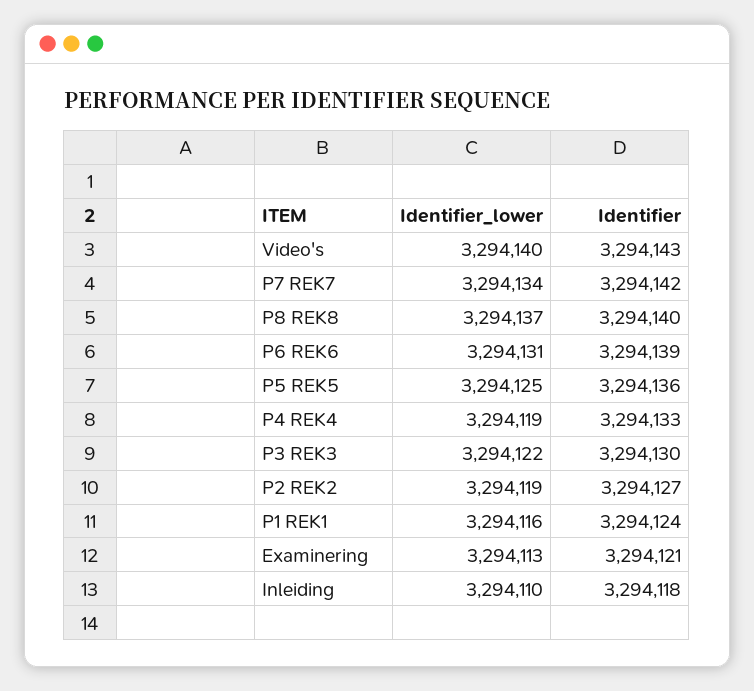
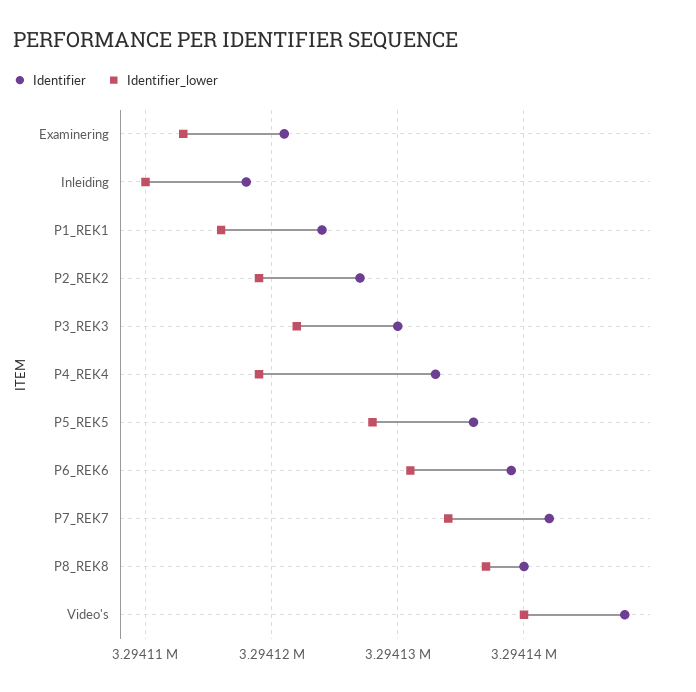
  {
    "Identifier_lower": {
      "Video's": 3294140,
      "P7 REK7": 3294134,
      "P8 REK8": 3294137,
      "P6 REK6": 3294131,
-     "P5 REK5": 3294125,
+     "P5 REK5": 3294128,
      "P4 REK4": 3294119,
      "P3 REK3": 3294122,
      "P2 REK2": 3294119,
      "P1 REK1": 3294116,
      "Examinering": 3294113,
      "Inleiding": 3294110
    },
    "Identifier": {
-     "Video's": 3294143,
+     "Video's": 3294148,
      "P7 REK7": 3294142,
      "P8 REK8": 3294140,
      "P6 REK6": 3294139,
      "P5 REK5": 3294136,
      "P4 REK4": 3294133,
      "P3 REK3": 3294130,
      "P2 REK2": 3294127,
      "P1 REK1": 3294124,
      "Examinering": 3294121,
      "Inleiding": 3294118
    }
  }

